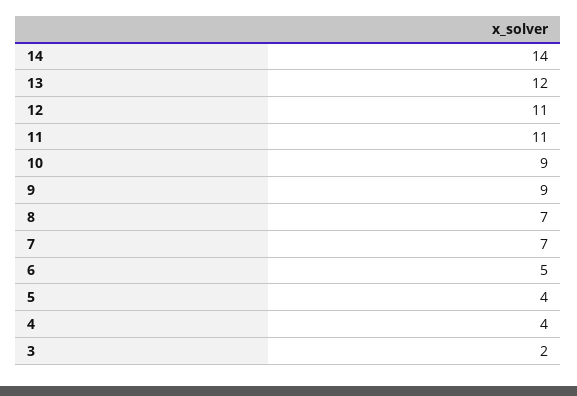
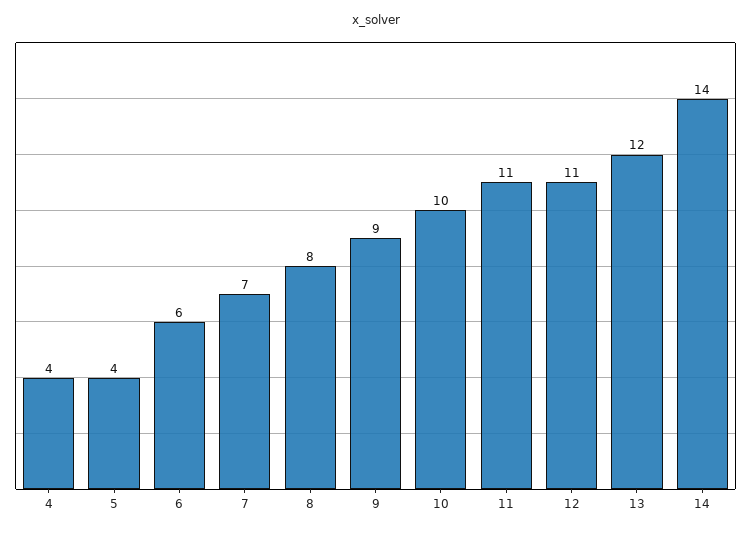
  {
    "14": 14,
    "13": 12,
    "12": 11,
    "11": 11,
-   "10": 9,
+   "10": 10,
    "9": 9,
-   "8": 7,
+   "8": 8,
    "7": 7,
-   "6": 5,
+   "6": 6,
    "5": 4,
-   "4": 4,
+   "4": 4
-   "3": 2
  }

